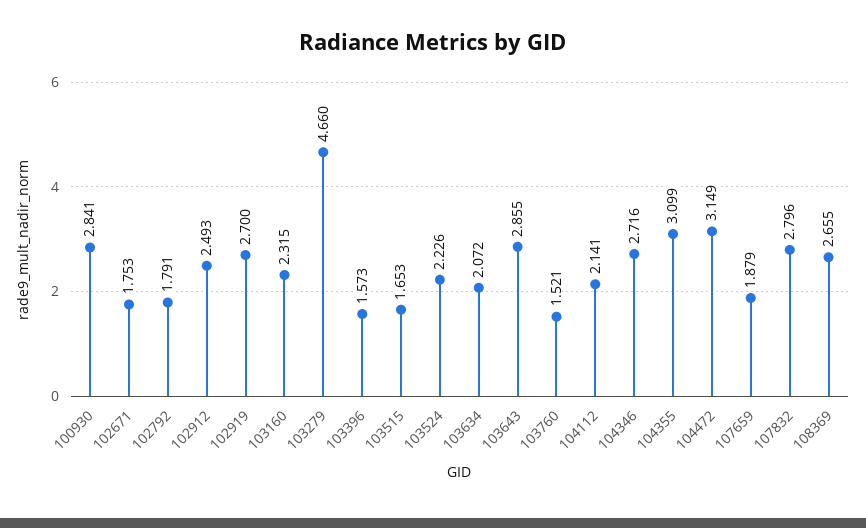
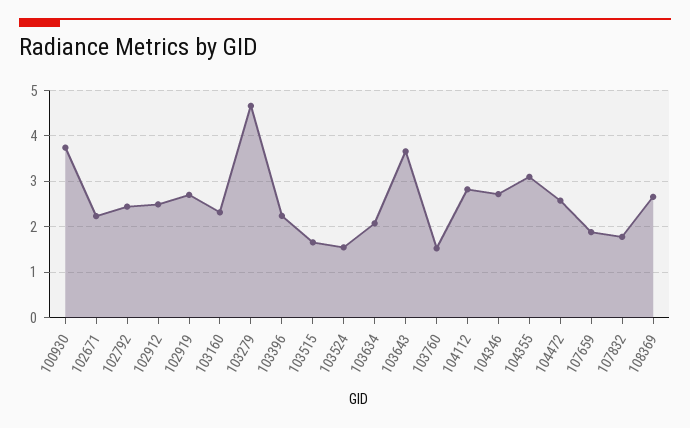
  {
-   "100930": 2.841,
+   "100930": 3.8,
-   "102671": 1.753,
+   "102671": 2.2,
-   "102792": 1.791,
+   "102792": 2.4,
    "102912": 2.493,
    "102919": 2.7,
    "103160": 2.315,
    "103279": 4.66,
-   "103396": 1.573,
+   "103396": 2.2,
    "103515": 1.653,
-   "103524": 2.226,
+   "103524": 1.6,
    "103634": 2.072,
-   "103643": 2.855,
+   "103643": 3.6,
    "103760": 1.521,
-   "104112": 2.141,
+   "104112": 2.8,
    "104346": 2.716,
    "104355": 3.099,
-   "104472": 3.149,
+   "104472": 2.6,
    "107659": 1.879,
-   "107832": 2.796,
+   "107832": 1.8,
    "108369": 2.655
  }

